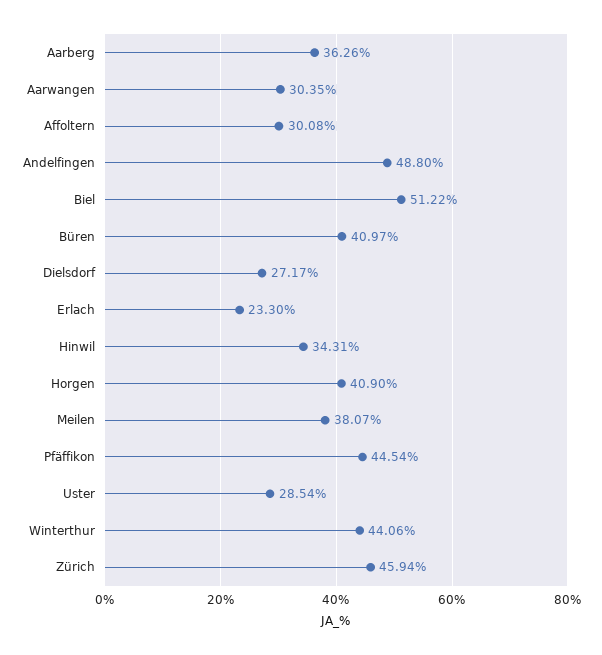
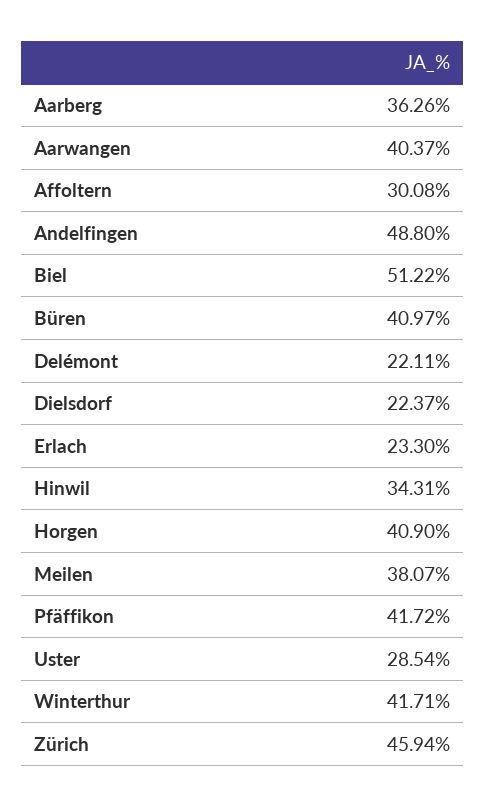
  {
    "Aarberg": 36.26,
-   "Aarwangen": 30.35,
+   "Aarwangen": 40.37,
    "Affoltern": 30.08,
    "Andelfingen": 48.8,
    "Biel": 51.22,
    "Büren": 40.97,
-   "Dielsdorf": 27.17,
+   "Dielsdorf": 22.37,
    "Erlach": 23.3,
    "Hinwil": 34.31,
    "Horgen": 40.9,
    "Meilen": 38.07,
-   "Pfäffikon": 44.54,
+   "Pfäffikon": 41.72,
    "Uster": 28.54,
-   "Winterthur": 44.06,
+   "Winterthur": 41.71,
-   "Zürich": 45.94
+   "Zürich": 45.94,
+   "Delémont": 22.11
  }

